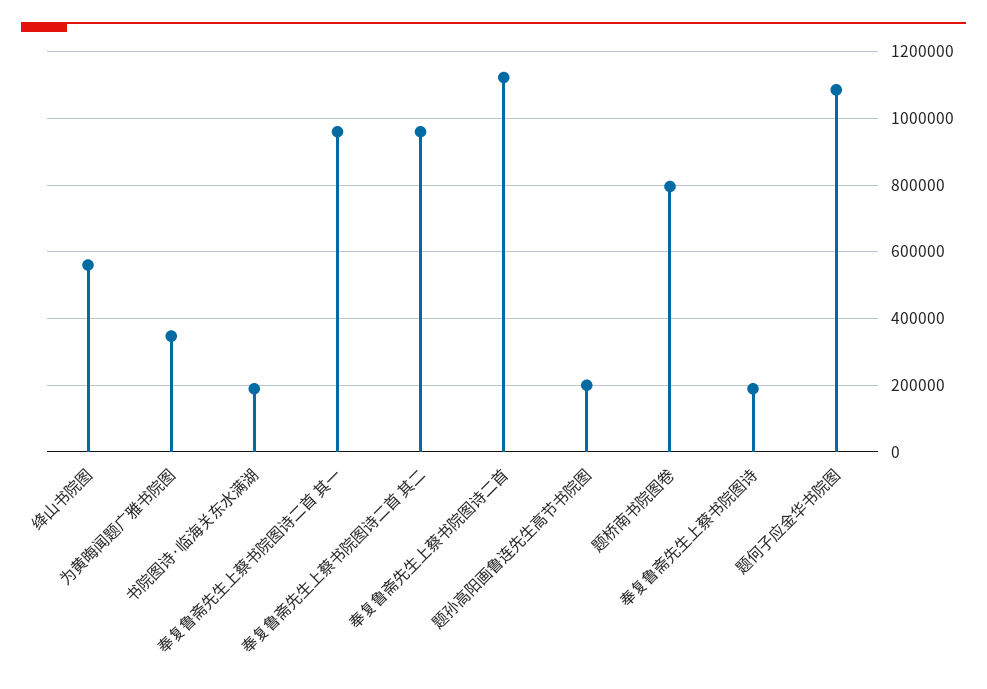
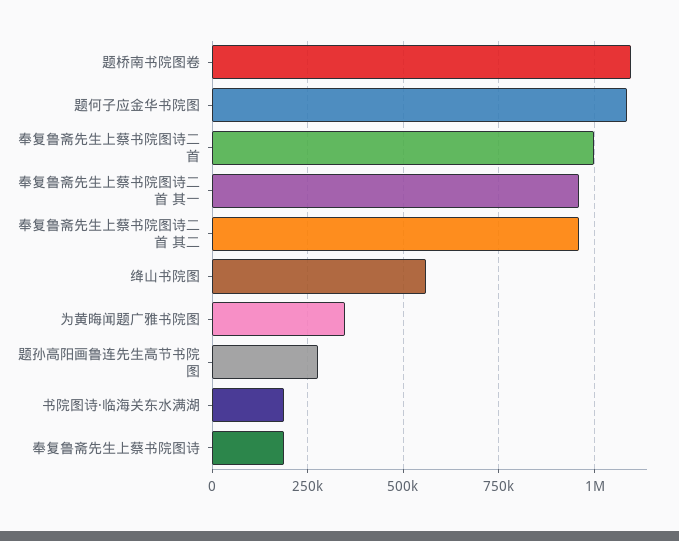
  {
    "绛山书院图": 560000,
    "为黄晦闻题广雅书院图": 340000,
    "书院图诗·临海关东水满湖": 180000,
    "奉复鲁斋先生上蔡书院图诗二首 其一": 960000,
    "奉复鲁斋先生上蔡书院图诗二首 其二": 960000,
-   "奉复鲁斋先生上蔡书院图诗二首": 1120000,
+   "奉复鲁斋先生上蔡书院图诗二首": 1000000,
-   "题孙高阳画鲁连先生高节书院图": 200000,
+   "题孙高阳画鲁连先生高节书院图": 275000,
-   "题桥南书院图卷": 800000,
+   "题桥南书院图卷": 1100000,
    "奉复鲁斋先生上蔡书院图诗": 180000,
    "题何子应金华书院图": 1080000
  }

